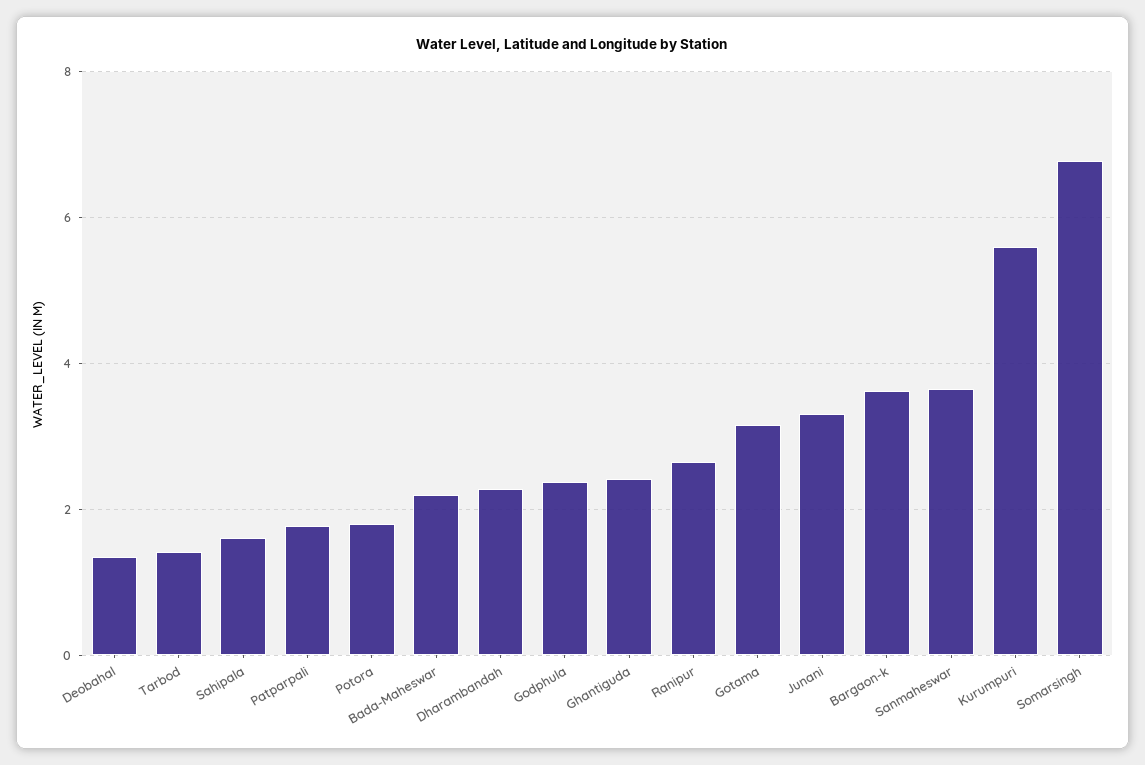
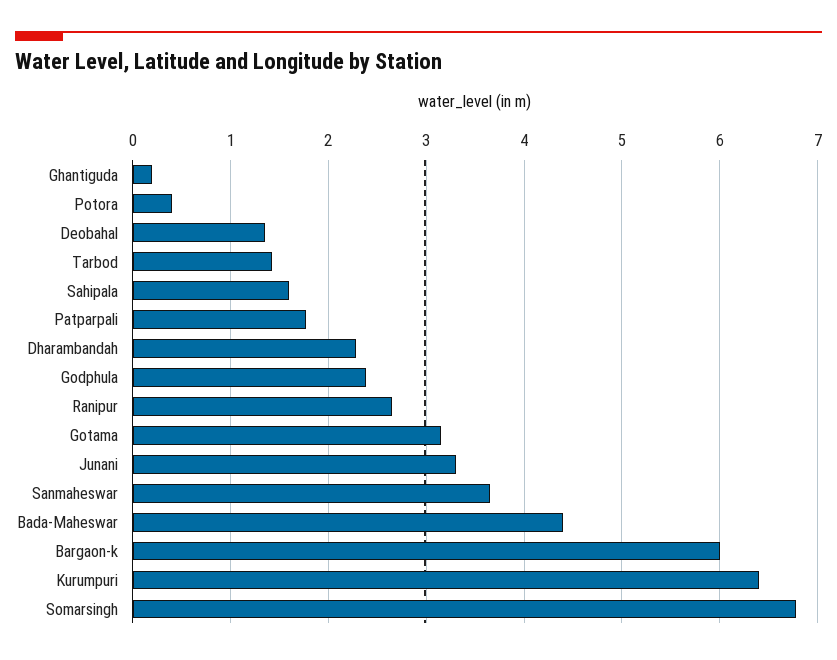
  {
    "Deobahal": 1.4,
    "Tarbod": 1.4,
    "Sahipala": 1.6,
    "Patparpali": 1.8,
-   "Potora": 1.8,
+   "Potora": 0.4,
-   "Bada-Maheswar": 2.2,
+   "Bada-Maheswar": 4.4,
    "Dharambandah": 2.3,
    "Godphula": 2.4,
-   "Ghantiguda": 2.4,
+   "Ghantiguda": 0.2,
    "Ranipur": 2.7,
    "Gotama": 3.2,
    "Junani": 3.3,
-   "Bargaon-k": 3.6,
+   "Bargaon-k": 6,
    "Sanmaheswar": 3.7,
-   "Kurumpuri": 5.6,
+   "Kurumpuri": 6.4,
    "Somarsingh": 6.8
  }

